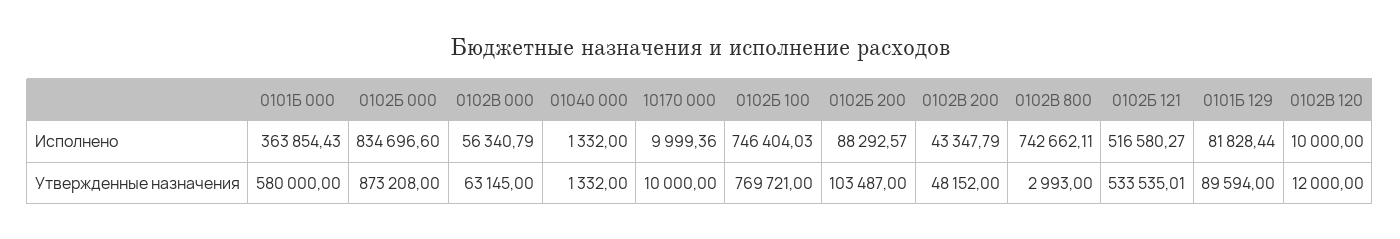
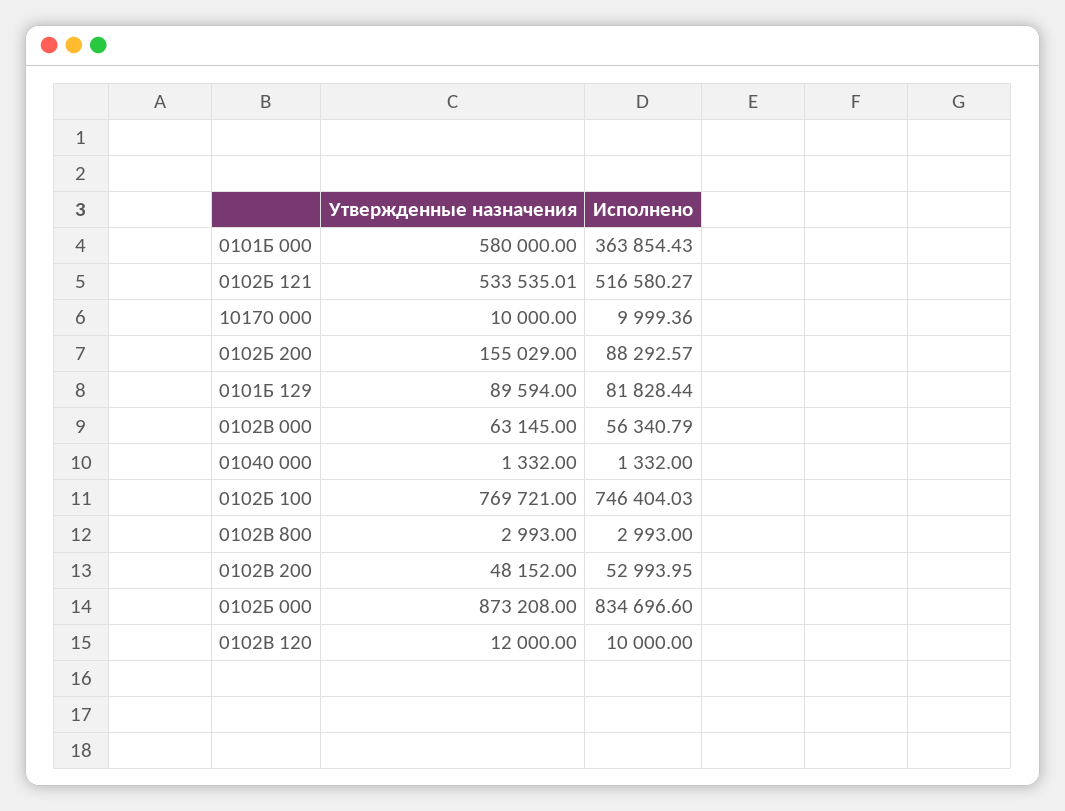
  {
    "0101Б 000": {
      "Исполнено": 363854.43,
      "Утвержденные назначения": 580000
    },
    "0102Б 000": {
      "Исполнено": 834696.6,
      "Утвержденные назначения": 873208
    },
    "0102В 000": {
      "Исполнено": 56340.79,
      "Утвержденные назначения": 63145
    },
    "01040 000": {
      "Исполнено": 1332,
      "Утвержденные назначения": 1332
    },
    "10170 000": {
      "Исполнено": 9999.36,
      "Утвержденные назначения": 10000
    },
    "0102Б 100": {
      "Исполнено": 746404.03,
      "Утвержденные назначения": 769721
    },
    "0102Б 200": {
      "Исполнено": 88292.57,
-     "Утвержденные назначения": 103487
+     "Утвержденные назначения": 155029
    },
    "0102В 200": {
-     "Исполнено": 43347.79,
+     "Исполнено": 52993.95,
      "Утвержденные назначения": 48152
    },
    "0102В 800": {
-     "Исполнено": 742662.11,
+     "Исполнено": 2993,
      "Утвержденные назначения": 2993
    },
    "0102Б 121": {
      "Исполнено": 516580.27,
      "Утвержденные назначения": 533535.01
    },
    "0101Б 129": {
      "Исполнено": 81828.44,
      "Утвержденные назначения": 89594
    },
    "0102В 120": {
      "Исполнено": 10000,
      "Утвержденные назначения": 12000
    }
  }

